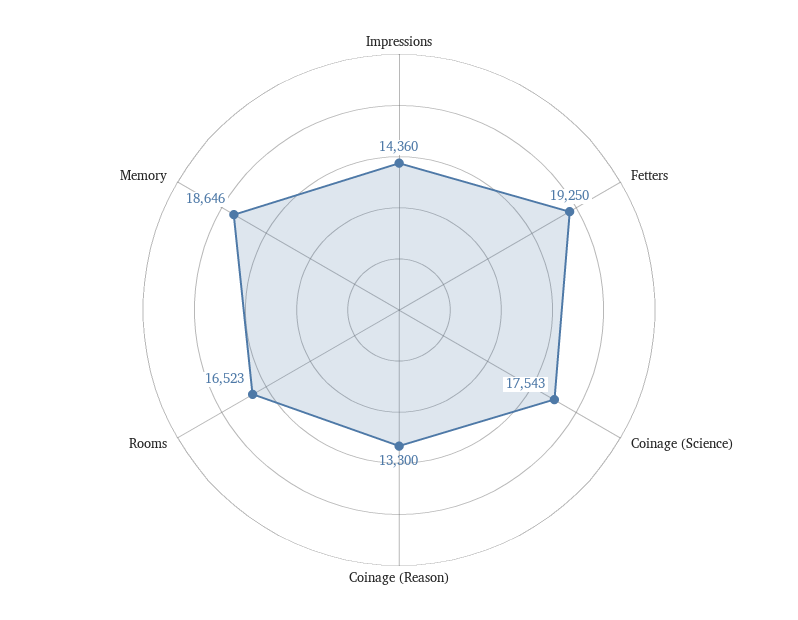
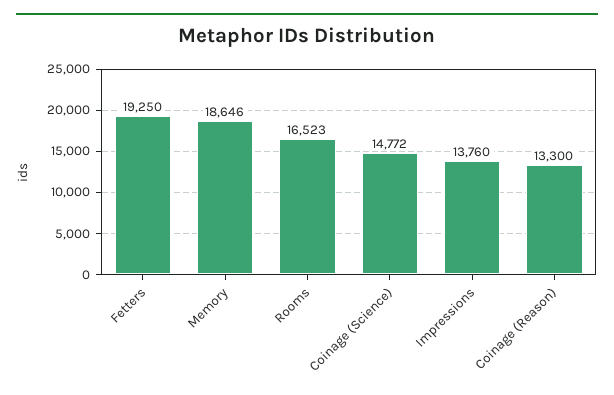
  {
-   "Impressions": 14360,
+   "Impressions": 13760,
    "Fetters": 19250,
-   "Coinage (Science)": 17543,
+   "Coinage (Science)": 14772,
    "Coinage (Reason)": 13300,
    "Rooms": 16523,
    "Memory": 18646
  }

